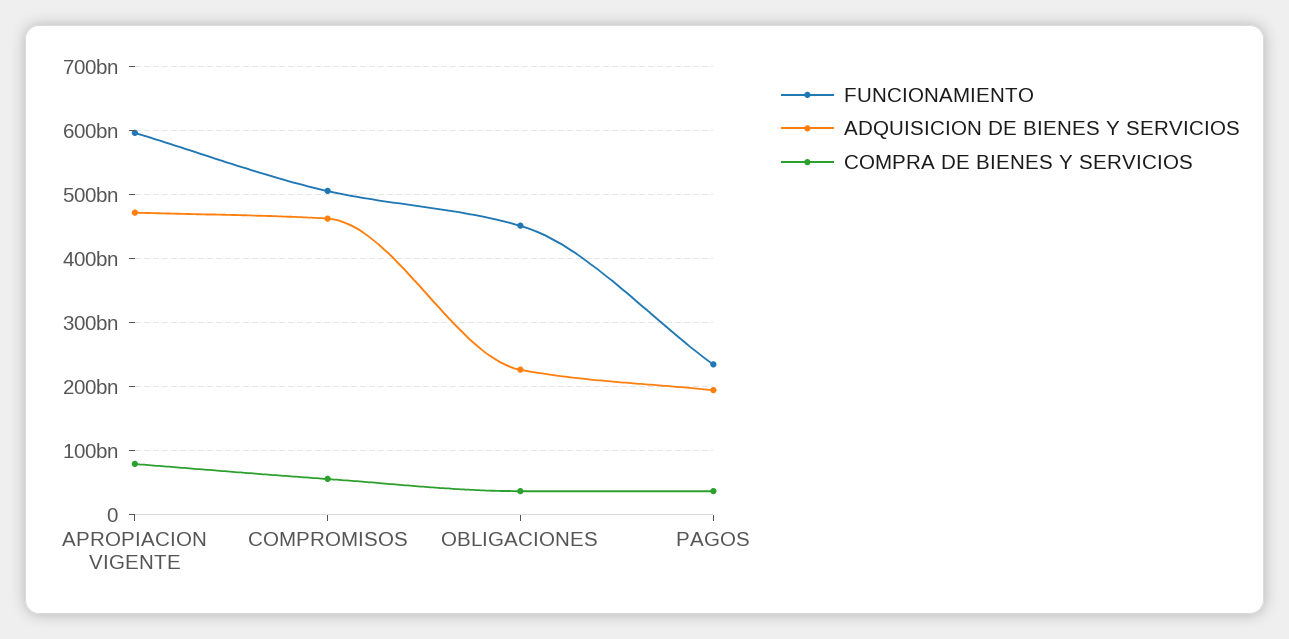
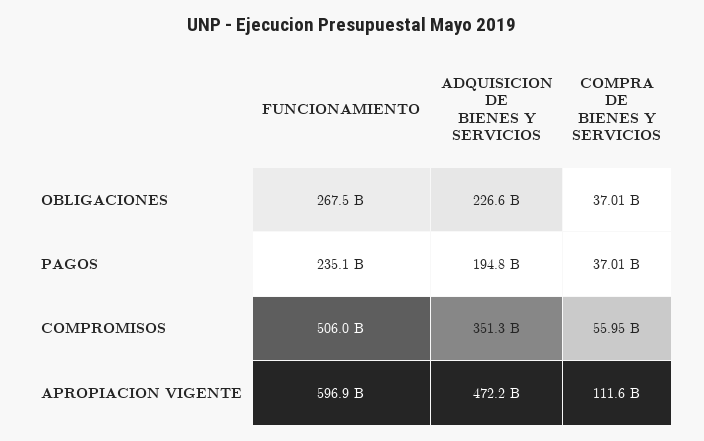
  {
    "FUNCIONAMIENTO": {
      "APROPIACION VIGENTE": 596900000000,
      "COMPROMISOS": 506000000000,
-     "OBLIGACIONES": 450000000000,
+     "OBLIGACIONES": 267500000000,
      "PAGOS": 235100000000
    },
    "ADQUISICION DE BIENES Y SERVICIOS": {
      "APROPIACION VIGENTE": 472200000000,
-     "COMPROMISOS": 460000000000,
+     "COMPROMISOS": 351300000000,
      "OBLIGACIONES": 226600000000,
      "PAGOS": 194800000000
    },
    "COMPRA DE BIENES Y SERVICIOS": {
-     "APROPIACION VIGENTE": 80000000000,
+     "APROPIACION VIGENTE": 111600000000,
      "COMPROMISOS": 55950000000,
      "OBLIGACIONES": 37010000000,
      "PAGOS": 37010000000
    }
  }

